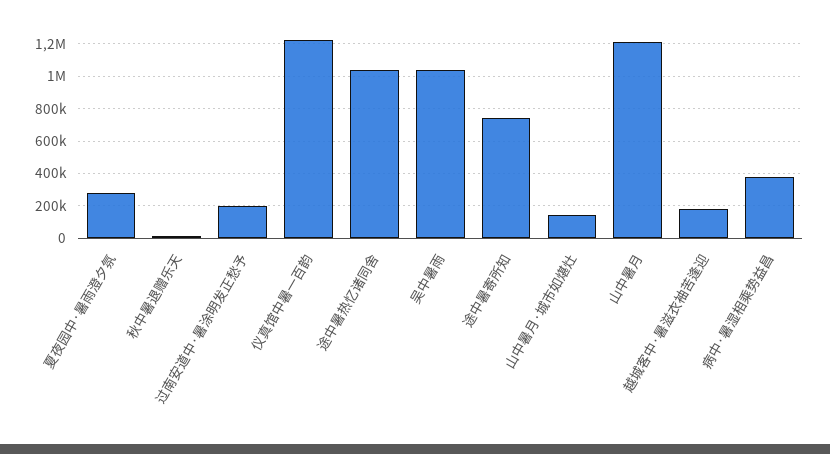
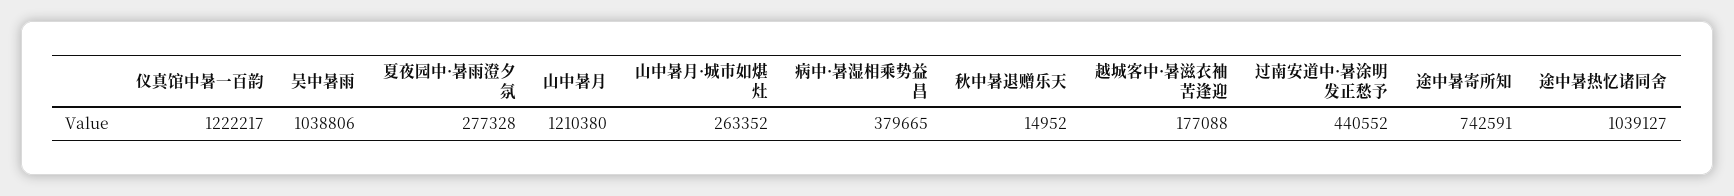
  {
    "夏夜园中·暑雨澄夕氛": 277328,
    "秋中暑退赠乐天": 14952,
-   "过南安道中·暑涂明发正愁予": 200000,
+   "过南安道中·暑涂明发正愁予": 440552,
    "仪真馆中暑一百韵": 1222217,
    "途中暑热忆诸同舍": 1039127,
    "吴中暑雨": 1038806,
    "途中暑寄所知": 742591,
-   "山中暑月·城市如煁灶": 150000,
+   "山中暑月·城市如煁灶": 263352,
    "山中暑月": 1210380,
    "越城客中·暑滋衣袖苦逢迎": 177088,
    "病中·暑湿相乘势益昌": 379665
  }

